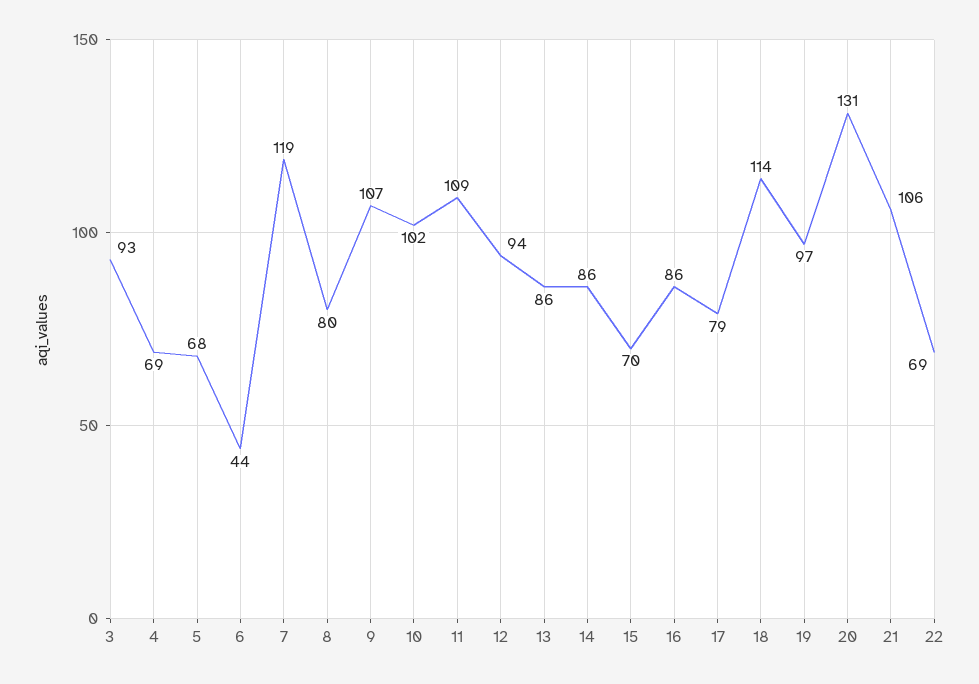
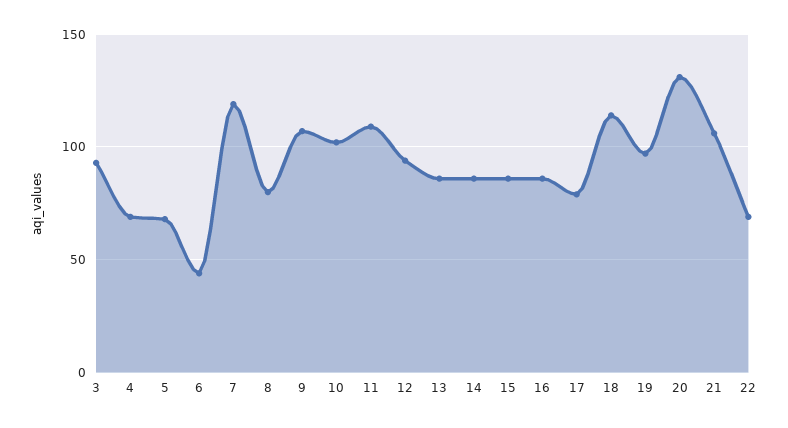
  {
    "3": 93,
    "4": 69,
    "5": 68,
    "6": 44,
    "7": 119,
    "8": 80,
    "9": 107,
    "10": 102,
    "11": 109,
    "12": 94,
    "13": 86,
    "14": 86,
-   "15": 70,
+   "15": 85,
    "16": 86,
    "17": 79,
    "18": 114,
    "19": 97,
    "20": 131,
    "21": 106,
    "22": 69
  }

